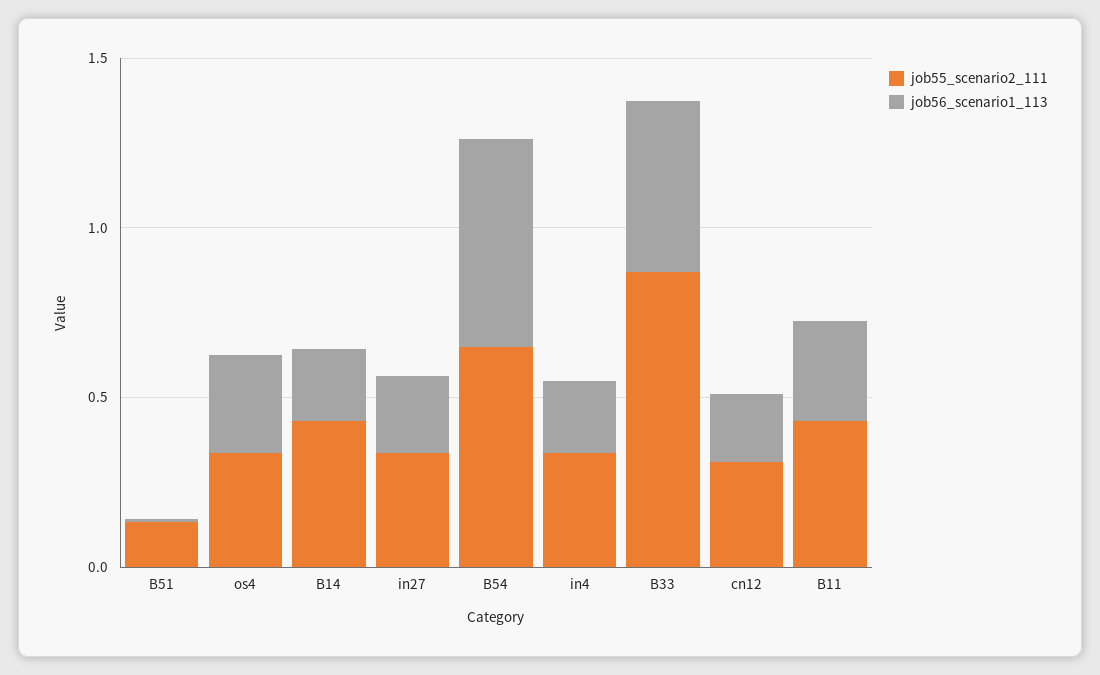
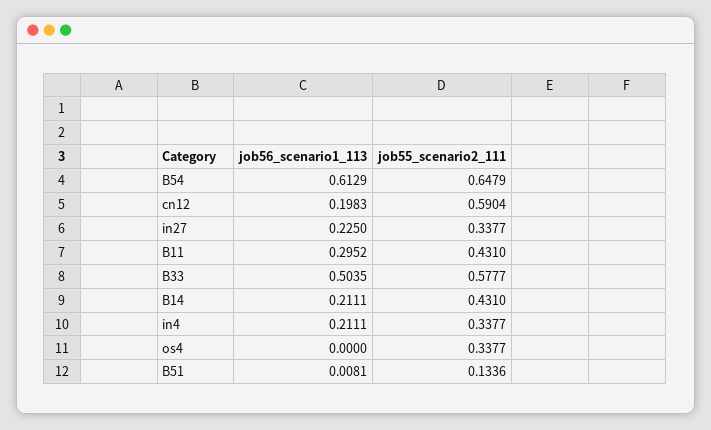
  {
    "job55_scenario2_111": {
      "B51": 0.1336,
      "os4": 0.3377,
      "B14": 0.431,
      "in27": 0.3377,
      "B54": 0.6479,
      "in4": 0.3377,
-     "B33": 0.9,
+     "B33": 0.5777,
-     "cn12": 0.3,
+     "cn12": 0.5904,
      "B11": 0.431
    },
    "job56_scenario1_113": {
      "B51": 0.0081,
-     "os4": 0.3,
+     "os4": 0,
      "B14": 0.2111,
      "in27": 0.225,
      "B54": 0.6129,
      "in4": 0.2111,
      "B33": 0.5035,
      "cn12": 0.1983,
      "B11": 0.2952
    }
  }

